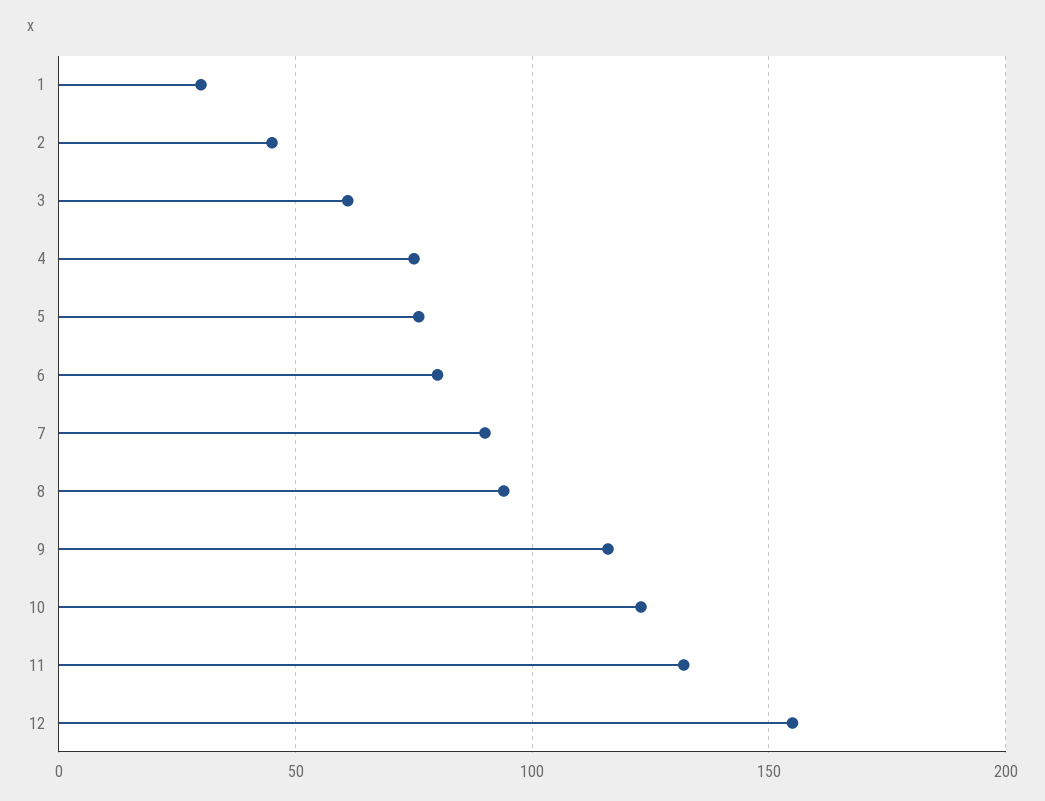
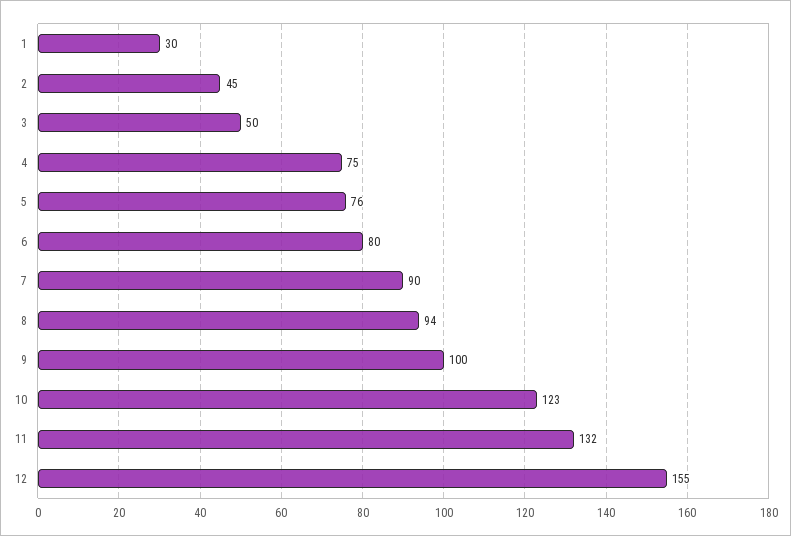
  {
    "1": 30,
    "2": 45,
-   "3": 60,
+   "3": 50,
    "4": 75,
    "5": 76,
    "6": 80,
    "7": 90,
    "8": 94,
-   "9": 115,
+   "9": 100,
    "10": 123,
    "11": 132,
    "12": 155
  }

